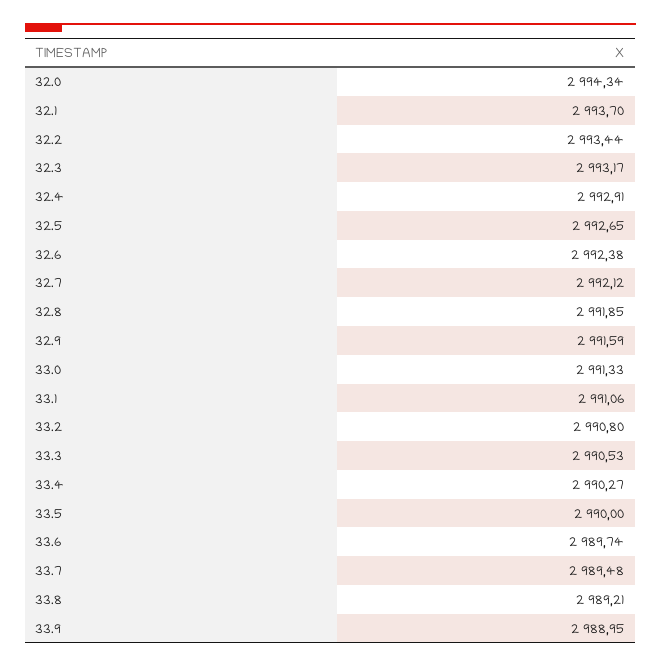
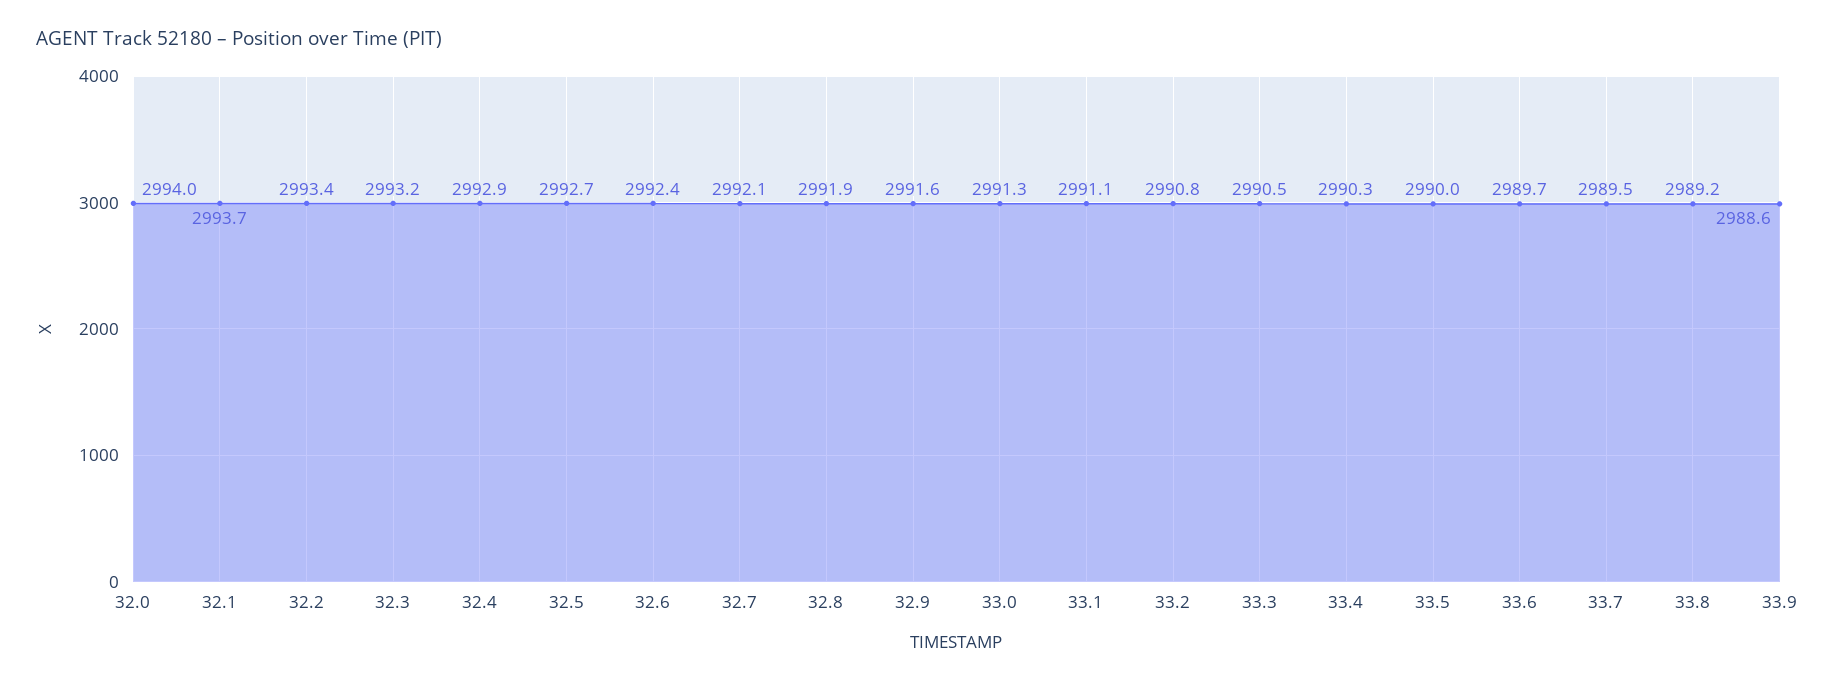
  {
-   "32.0": 2994.34,
+   "32.0": 2994,
    "32.1": 2993.7,
    "32.2": 2993.44,
    "32.3": 2993.17,
    "32.4": 2992.91,
    "32.5": 2992.65,
    "32.6": 2992.38,
    "32.7": 2992.12,
    "32.8": 2991.85,
    "32.9": 2991.59,
    "33.0": 2991.33,
    "33.1": 2991.06,
    "33.2": 2990.8,
    "33.3": 2990.53,
    "33.4": 2990.27,
    "33.5": 2990,
    "33.6": 2989.74,
    "33.7": 2989.48,
    "33.8": 2989.21,
-   "33.9": 2988.95
+   "33.9": 2988.6
  }

